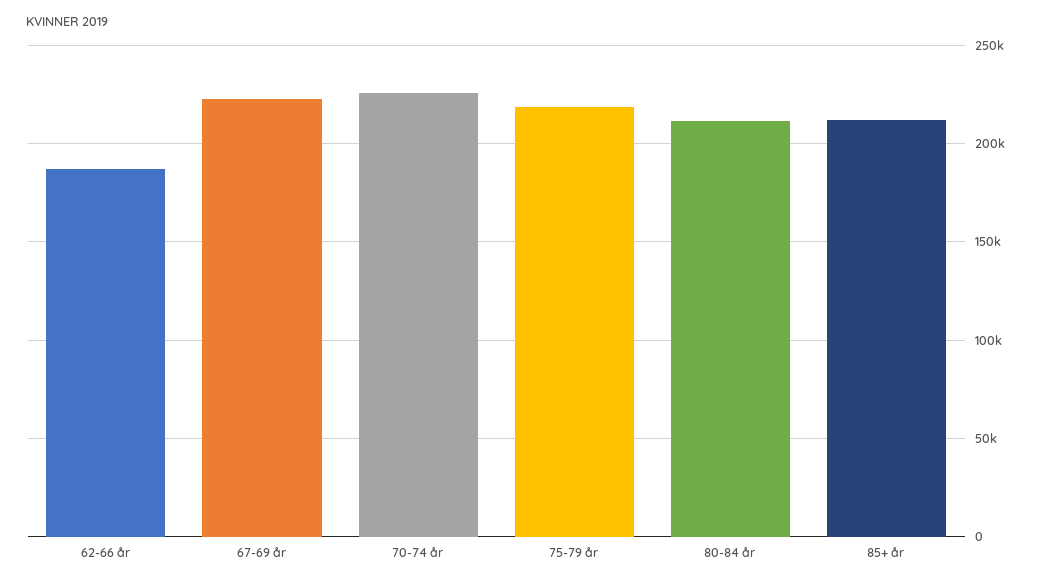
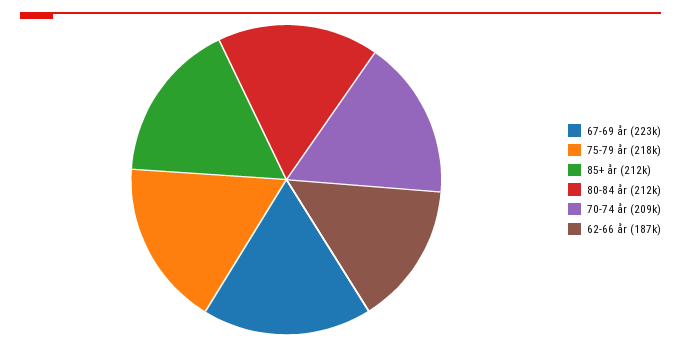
  {
    "62-66 år": 187000,
    "67-69 år": 223000,
-   "70-74 år": 225000,
+   "70-74 år": 209000,
    "75-79 år": 218000,
    "80-84 år": 212000,
    "85+ år": 212000
  }

